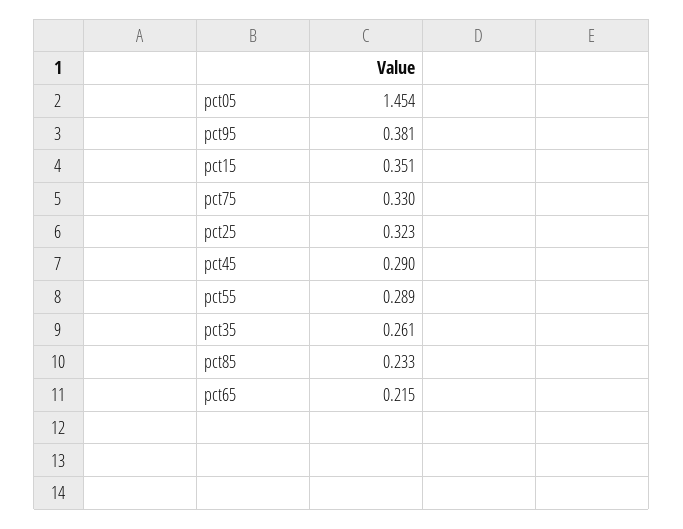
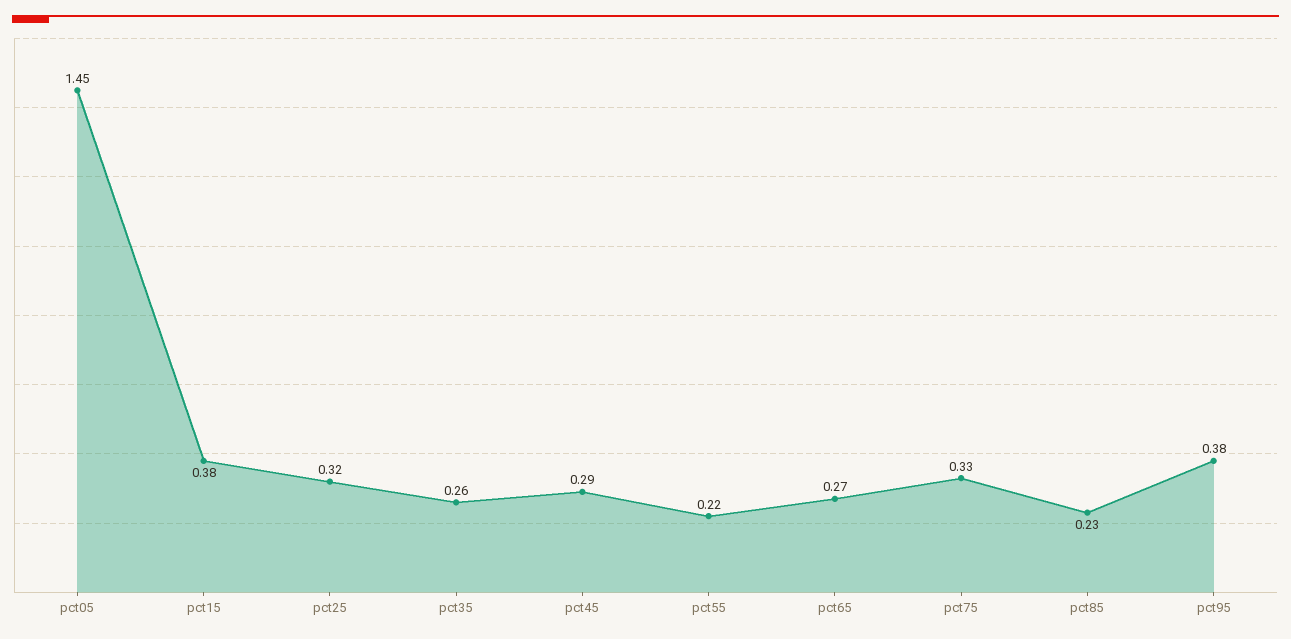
  {
    "pct05": 1.454,
    "pct95": 0.381,
-   "pct15": 0.351,
+   "pct15": 0.38,
    "pct75": 0.33,
    "pct25": 0.323,
    "pct45": 0.29,
-   "pct55": 0.289,
+   "pct55": 0.22,
    "pct35": 0.261,
    "pct85": 0.233,
-   "pct65": 0.215
+   "pct65": 0.27
  }

